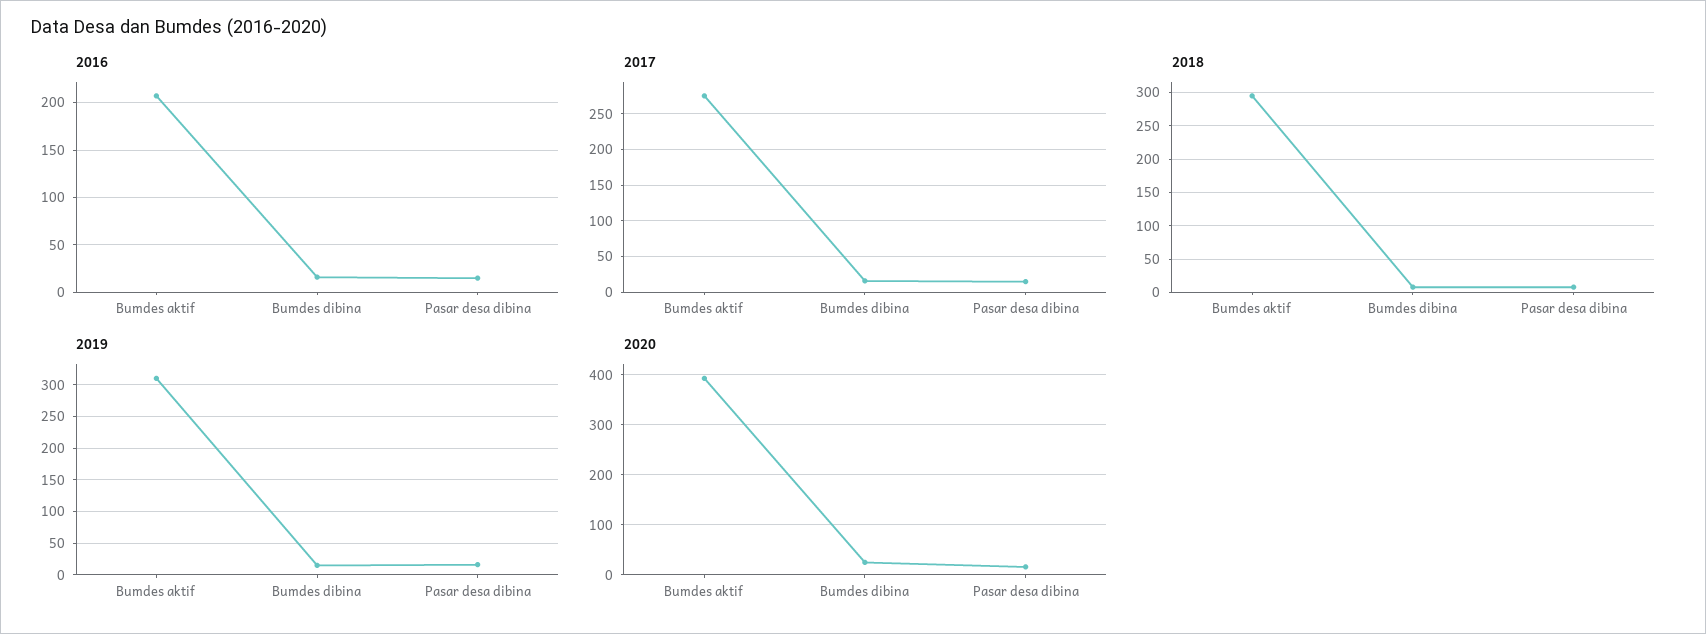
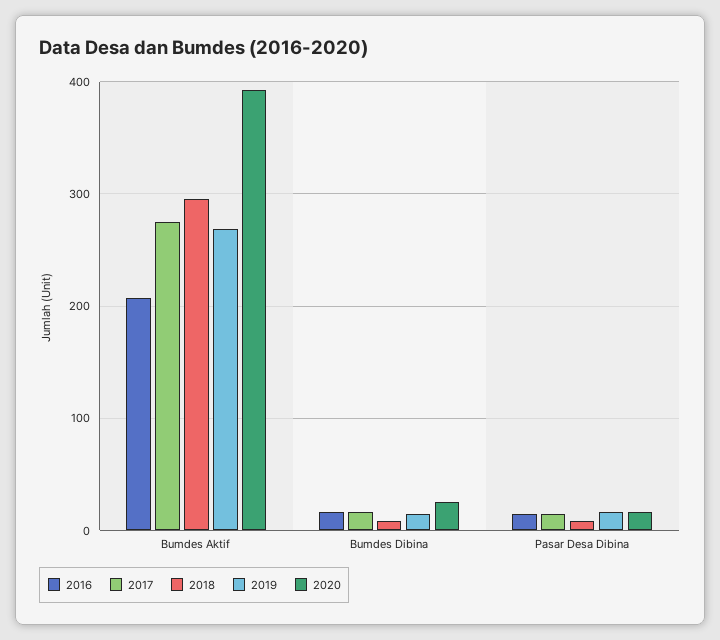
  {
    "2016": {
      "Bumdes aktif": 210,
      "Bumdes dibina": 20,
      "Pasar desa dibina": 20
    },
    "2017": {
      "Bumdes aktif": 280,
      "Bumdes dibina": 20,
      "Pasar desa dibina": 20
    },
    "2018": {
      "Bumdes aktif": 300,
      "Bumdes dibina": 10,
      "Pasar desa dibina": 10
    },
    "2019": {
-     "Bumdes aktif": 310,
+     "Bumdes aktif": 270,
      "Bumdes dibina": 20,
      "Pasar desa dibina": 20
    },
    "2020": {
      "Bumdes aktif": 390,
      "Bumdes dibina": 30,
      "Pasar desa dibina": 20
    }
  }

